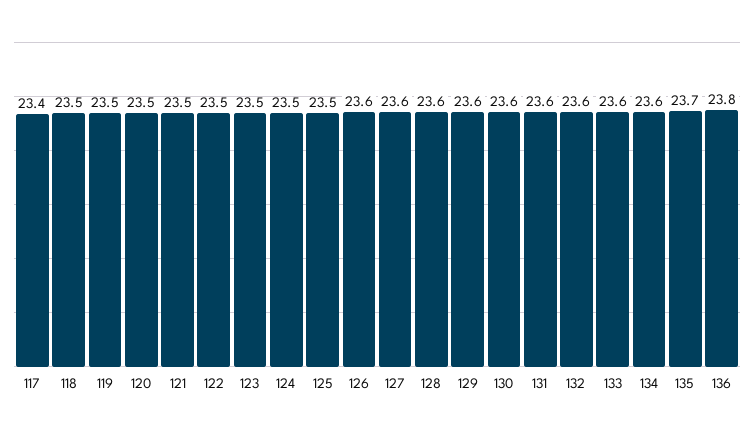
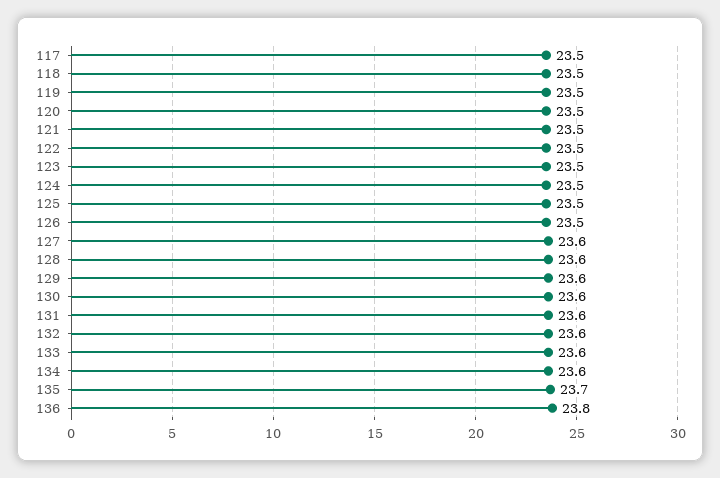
  {
-   "117": 23.4,
+   "117": 23.5,
    "118": 23.5,
    "119": 23.5,
    "120": 23.5,
    "121": 23.5,
    "122": 23.5,
    "123": 23.5,
    "124": 23.5,
    "125": 23.5,
-   "126": 23.6,
+   "126": 23.5,
    "127": 23.6,
    "128": 23.6,
    "129": 23.6,
    "130": 23.6,
    "131": 23.6,
    "132": 23.6,
    "133": 23.6,
    "134": 23.6,
    "135": 23.7,
    "136": 23.8
  }

